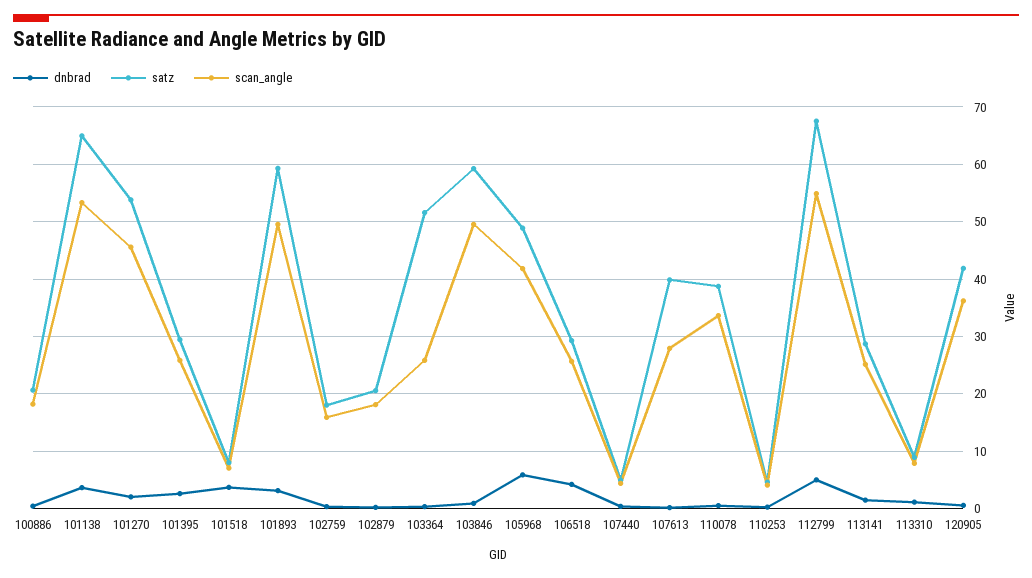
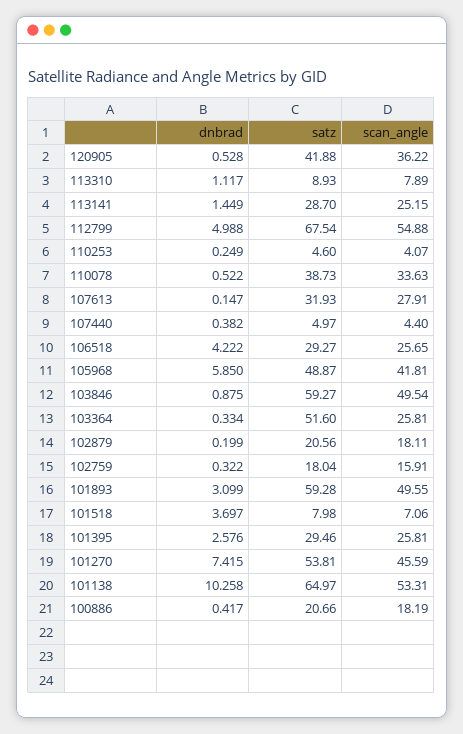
  {
    "dnbrad": {
      "100886": 0.417,
-     "101138": 4,
+     "101138": 10.258,
-     "101270": 2,
+     "101270": 7.415,
      "101395": 2.576,
      "101518": 3.697,
      "101893": 3.099,
      "102759": 0.322,
      "102879": 0.199,
      "103364": 0.334,
      "103846": 0.875,
      "105968": 5.85,
      "106518": 4.222,
      "107440": 0.382,
      "107613": 0.147,
      "110078": 0.522,
      "110253": 0.249,
      "112799": 4.988,
      "113141": 1.449,
      "113310": 1.117,
      "120905": 0.528
    },
    "satz": {
      "100886": 20.66,
      "101138": 64.97,
      "101270": 53.81,
      "101395": 29.46,
      "101518": 7.98,
      "101893": 59.28,
      "102759": 18.04,
      "102879": 20.56,
      "103364": 51.6,
      "103846": 59.27,
      "105968": 48.87,
      "106518": 29.27,
      "107440": 4.97,
-     "107613": 40,
+     "107613": 31.93,
      "110078": 38.73,
      "110253": 4.6,
      "112799": 67.54,
      "113141": 28.7,
      "113310": 8.93,
      "120905": 41.88
    },
    "scan_angle": {
      "100886": 18.19,
      "101138": 53.31,
      "101270": 45.59,
      "101395": 25.81,
      "101518": 7.06,
      "101893": 49.55,
      "102759": 15.91,
      "102879": 18.11,
      "103364": 25.81,
      "103846": 49.54,
      "105968": 41.81,
      "106518": 25.65,
      "107440": 4.4,
      "107613": 27.91,
      "110078": 33.63,
      "110253": 4.07,
      "112799": 54.88,
      "113141": 25.15,
      "113310": 7.89,
      "120905": 36.22
    }
  }

